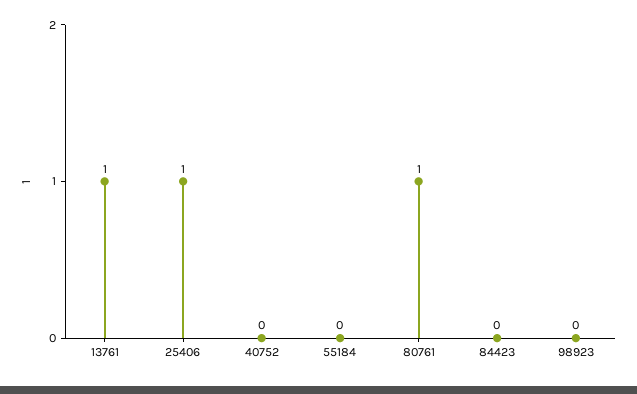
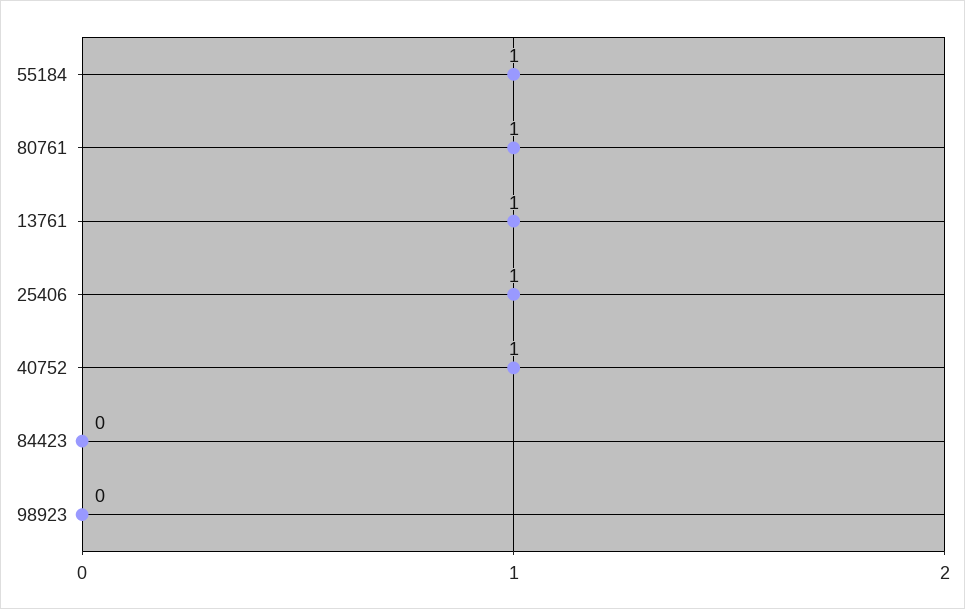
  {
    "13761": 1,
    "25406": 1,
-   "40752": 0,
+   "40752": 1,
-   "55184": 0,
+   "55184": 1,
    "80761": 1,
    "84423": 0,
    "98923": 0
  }

